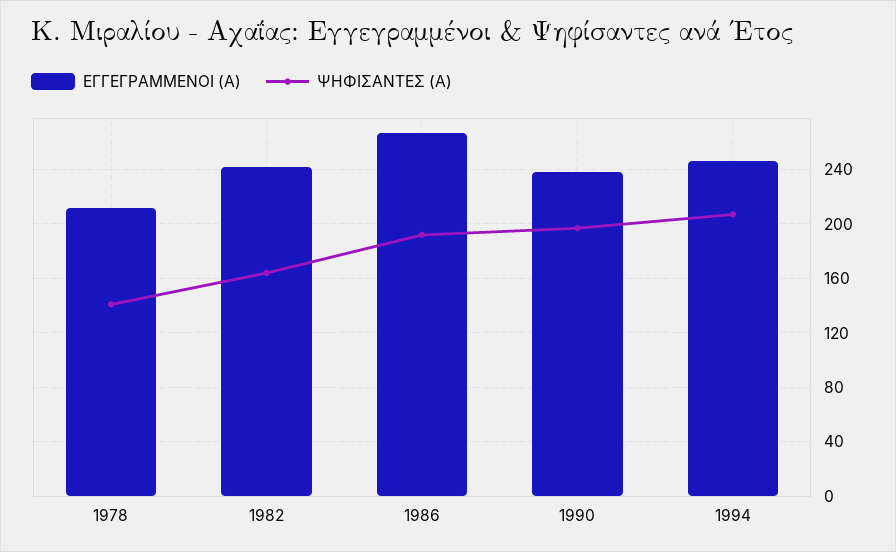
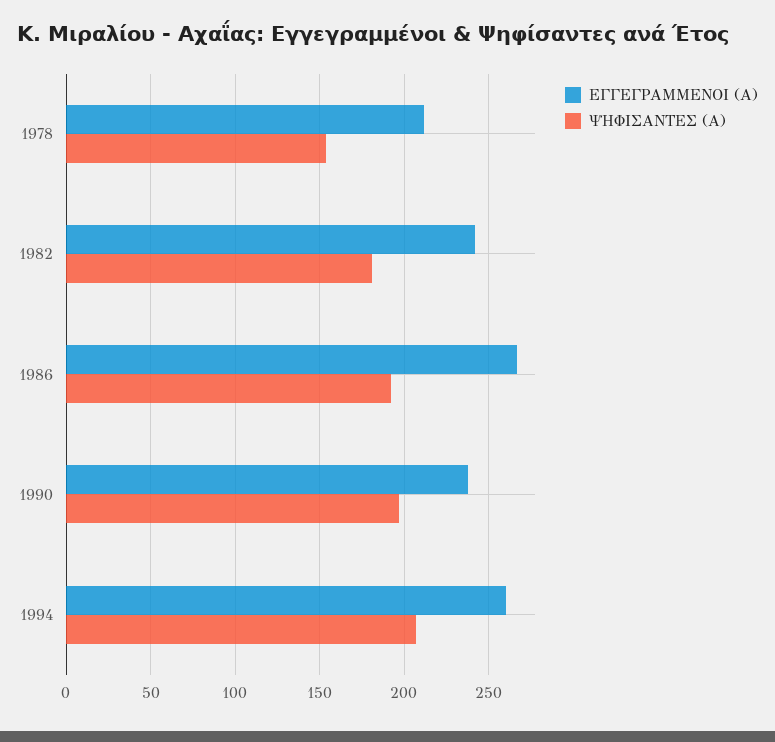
  {
    "ΕΓΓΕΓΡΑΜΜΕΝΟΙ (Α)": {
      "1978": 210,
      "1982": 240,
      "1986": 265,
      "1990": 240,
-     "1994": 245
+     "1994": 260
    },
    "ΨΗΦΙΣΑΝΤΕΣ (Α)": {
-     "1978": 140,
+     "1978": 155,
-     "1982": 165,
+     "1982": 180,
      "1986": 190,
      "1990": 195,
      "1994": 205
    }
  }

